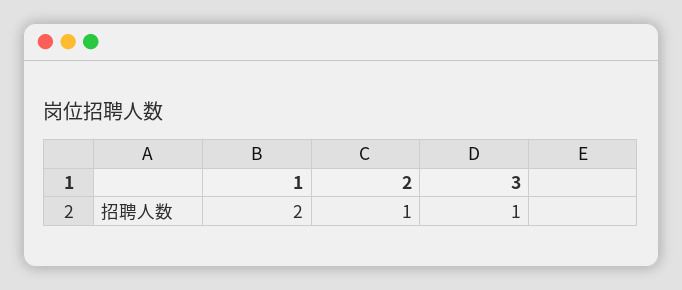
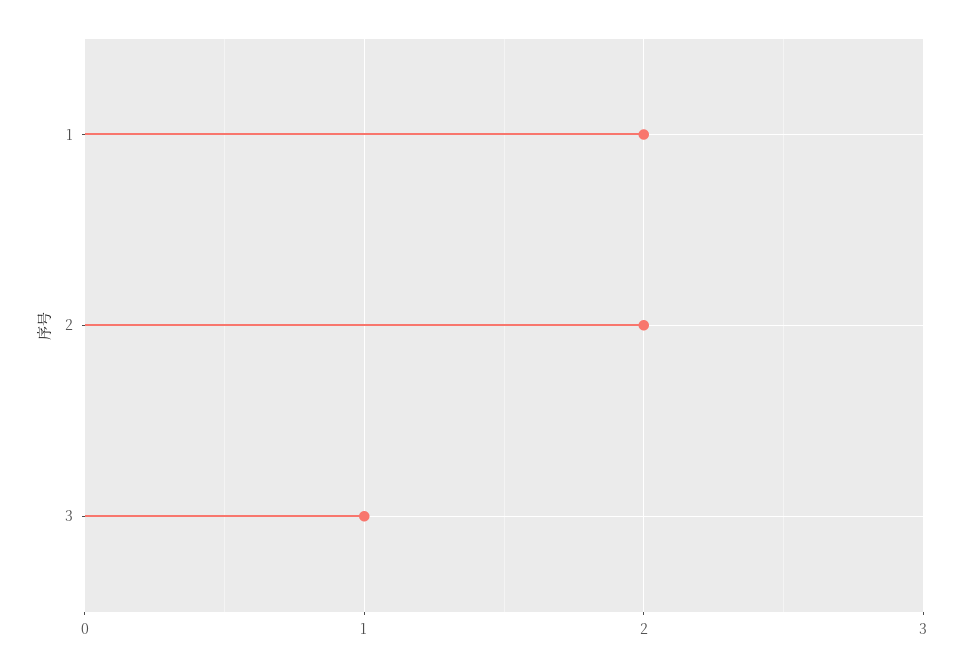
  {
    "1": 2,
-   "2": 1,
+   "2": 2,
    "3": 1
  }

